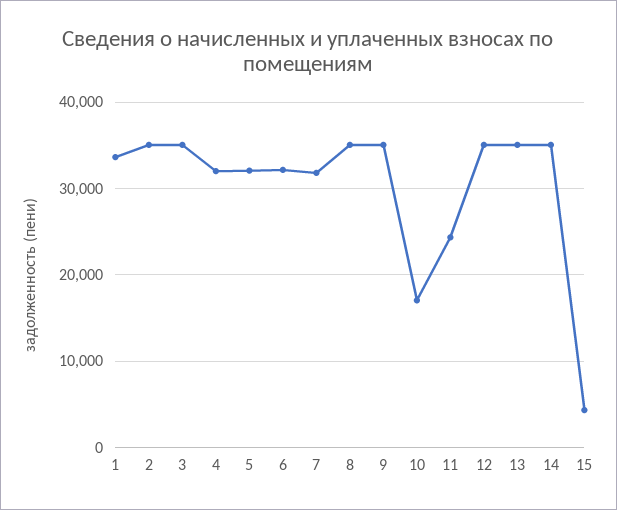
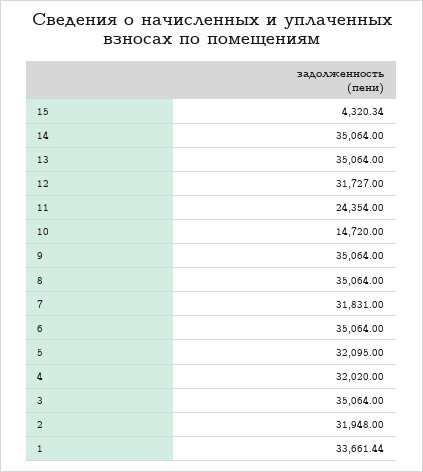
  {
    "1": 33661.44,
-   "2": 35000,
+   "2": 31948,
    "3": 35064,
    "4": 32020,
    "5": 32095,
-   "6": 32000,
+   "6": 35064,
    "7": 31831,
    "8": 35064,
    "9": 35064,
-   "10": 17000,
+   "10": 14720,
    "11": 24354,
-   "12": 35000,
+   "12": 31727,
    "13": 35064,
    "14": 35064,
    "15": 4320.34
  }

